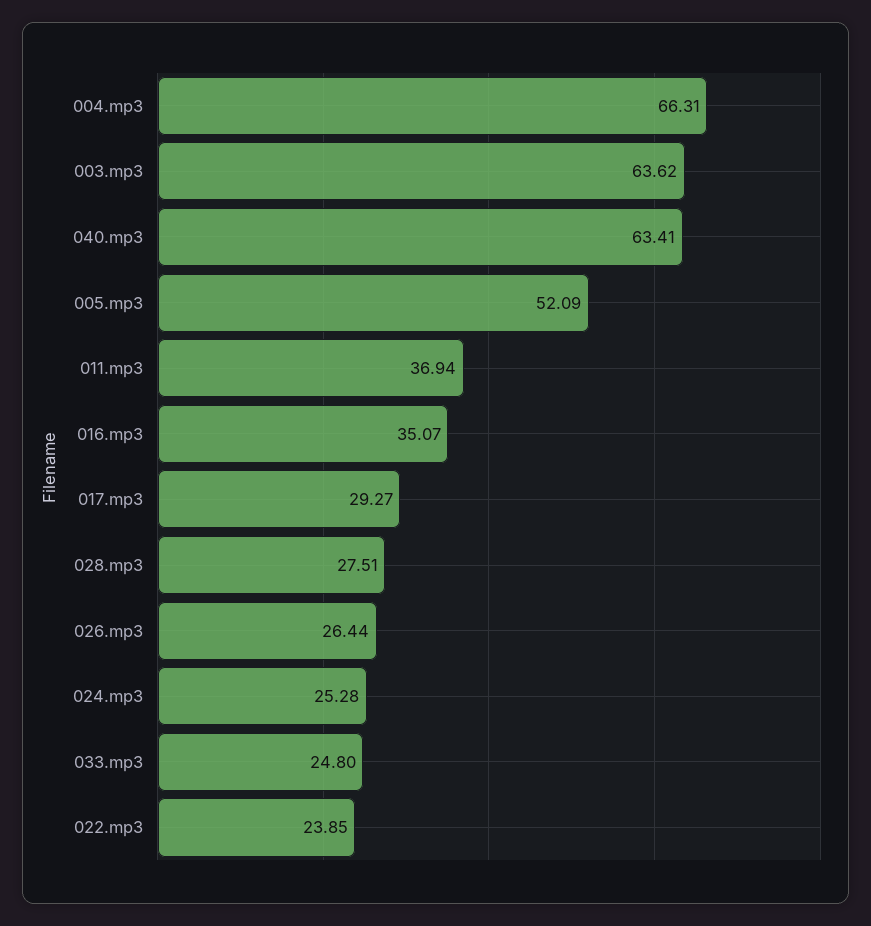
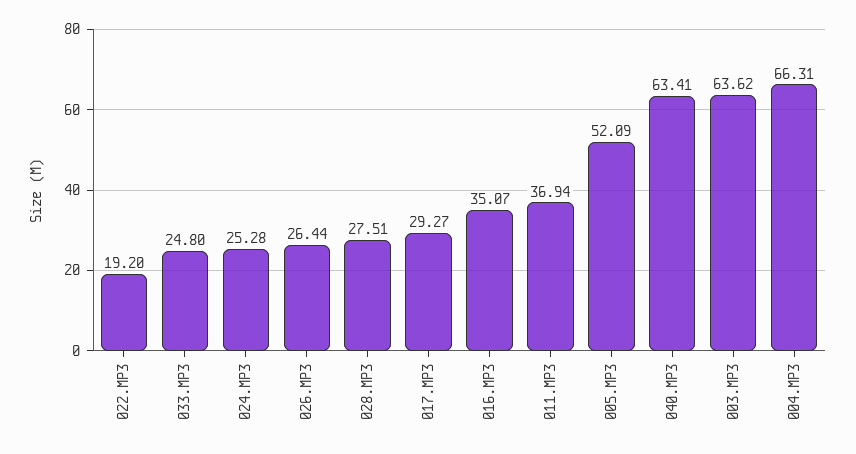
  {
    "004.mp3": 66.31,
    "003.mp3": 63.62,
    "040.mp3": 63.41,
    "005.mp3": 52.09,
    "011.mp3": 36.94,
    "016.mp3": 35.07,
    "017.mp3": 29.27,
    "028.mp3": 27.51,
    "026.mp3": 26.44,
    "024.mp3": 25.28,
    "033.mp3": 24.8,
-   "022.mp3": 23.85
+   "022.mp3": 19.2
  }

